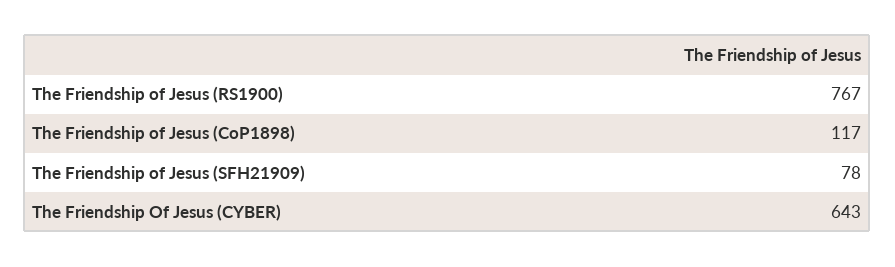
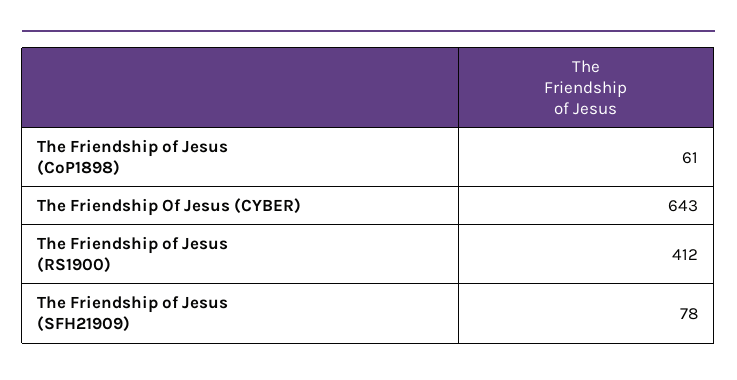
  {
-   "The Friendship of Jesus (RS1900)": 767,
+   "The Friendship of Jesus (RS1900)": 412,
-   "The Friendship of Jesus (CoP1898)": 117,
+   "The Friendship of Jesus (CoP1898)": 61,
    "The Friendship of Jesus (SFH21909)": 78,
    "The Friendship Of Jesus (CYBER)": 643
  }

